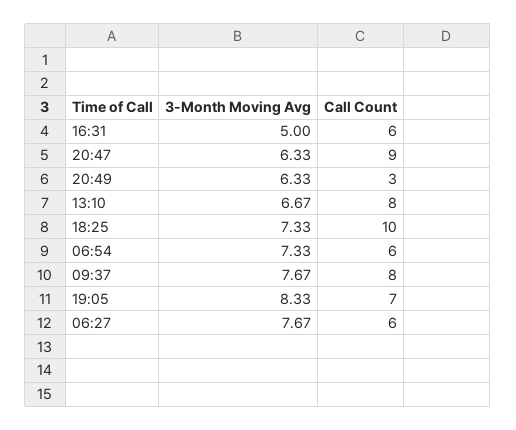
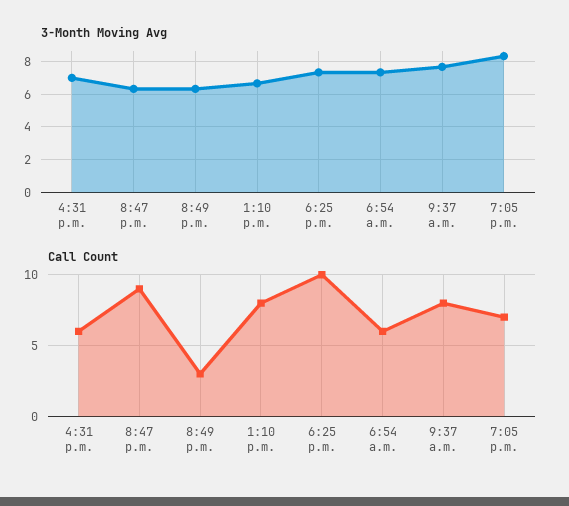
  {
    "3-Month Moving Avg": {
-     "16:31": 5,
+     "16:31": 7,
      "20:47": 6.33,
      "20:49": 6.33,
      "13:10": 6.67,
      "18:25": 7.33,
      "06:54": 7.33,
      "09:37": 7.67,
-     "19:05": 8.33,
+     "19:05": 8.33
-     "06:27": 7.67
    },
    "Call Count": {
      "16:31": 6,
      "20:47": 9,
      "20:49": 3,
      "13:10": 8,
      "18:25": 10,
      "06:54": 6,
      "09:37": 8,
-     "19:05": 7,
+     "19:05": 7
-     "06:27": 6
    }
  }

